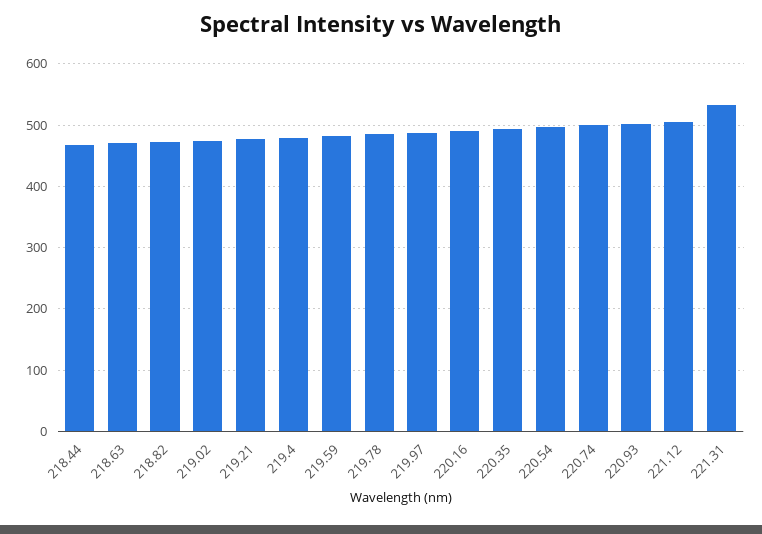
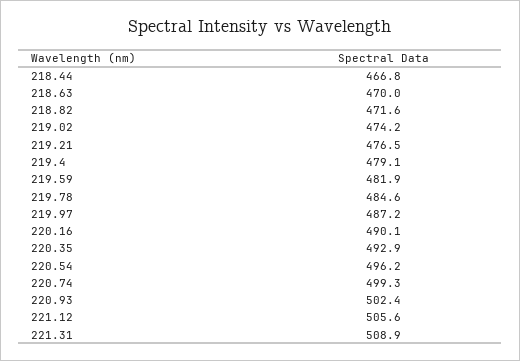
  {
    "218.44": 466.8,
    "218.63": 470,
    "218.82": 471.6,
    "219.02": 474.2,
    "219.21": 476.5,
    "219.4": 479.1,
    "219.59": 481.9,
    "219.78": 484.6,
    "219.97": 487.2,
    "220.16": 490.1,
    "220.35": 492.9,
    "220.54": 496.2,
    "220.74": 499.3,
    "220.93": 502.4,
    "221.12": 505.6,
-   "221.31": 530
+   "221.31": 508.9
  }

